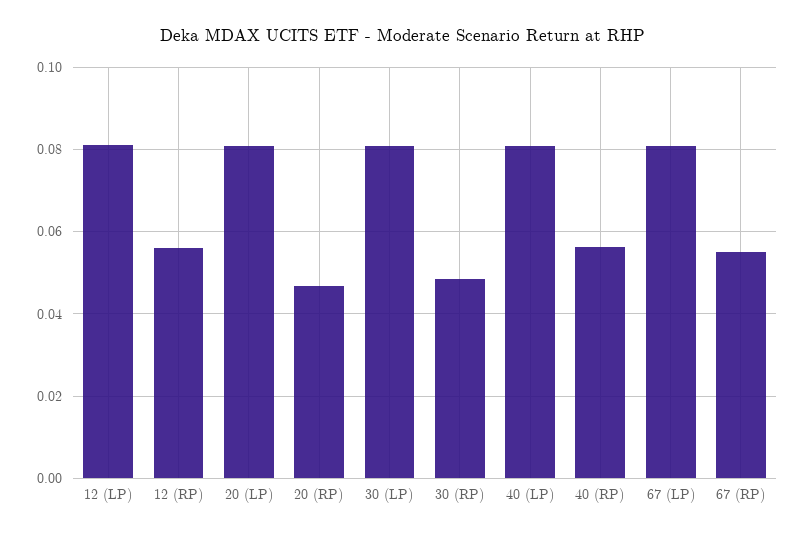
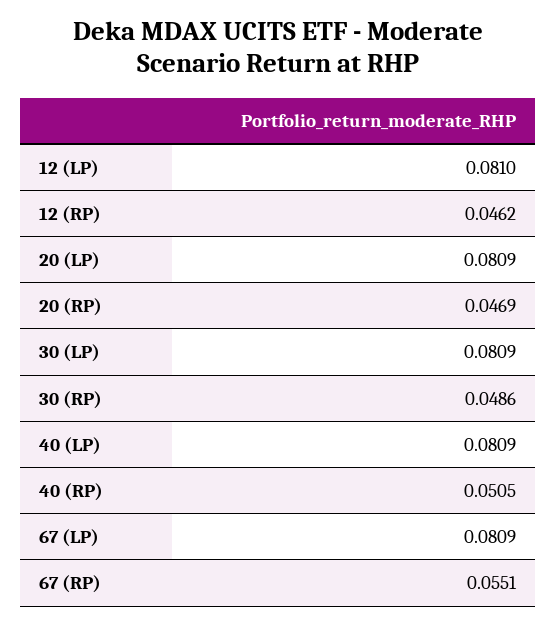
  {
    "12 (LP)": 0.081,
-   "12 (RP)": 0.056,
+   "12 (RP)": 0.0462,
    "20 (LP)": 0.0809,
    "20 (RP)": 0.0469,
    "30 (LP)": 0.0809,
    "30 (RP)": 0.0486,
    "40 (LP)": 0.0809,
-   "40 (RP)": 0.056,
+   "40 (RP)": 0.0505,
    "67 (LP)": 0.0809,
    "67 (RP)": 0.0551
  }

